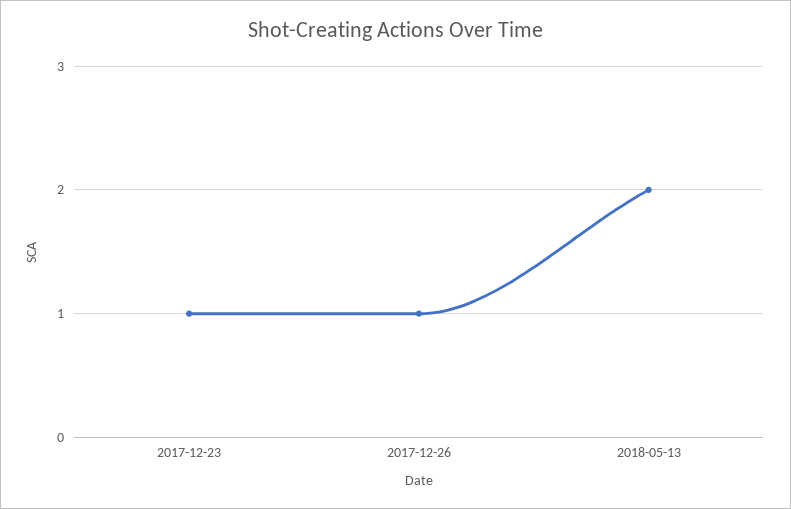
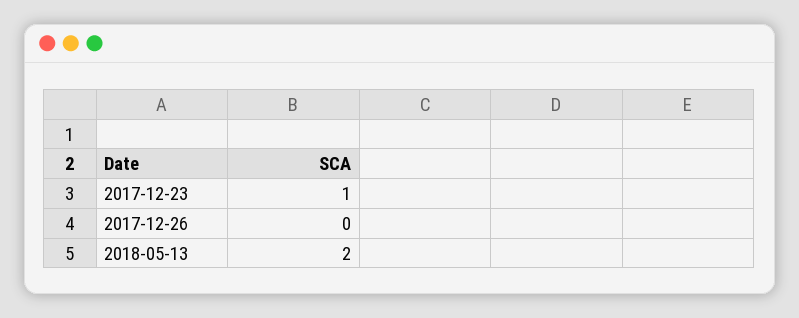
  {
    "2017-12-23": 1,
-   "2017-12-26": 1,
+   "2017-12-26": 0,
    "2018-05-13": 2
  }

